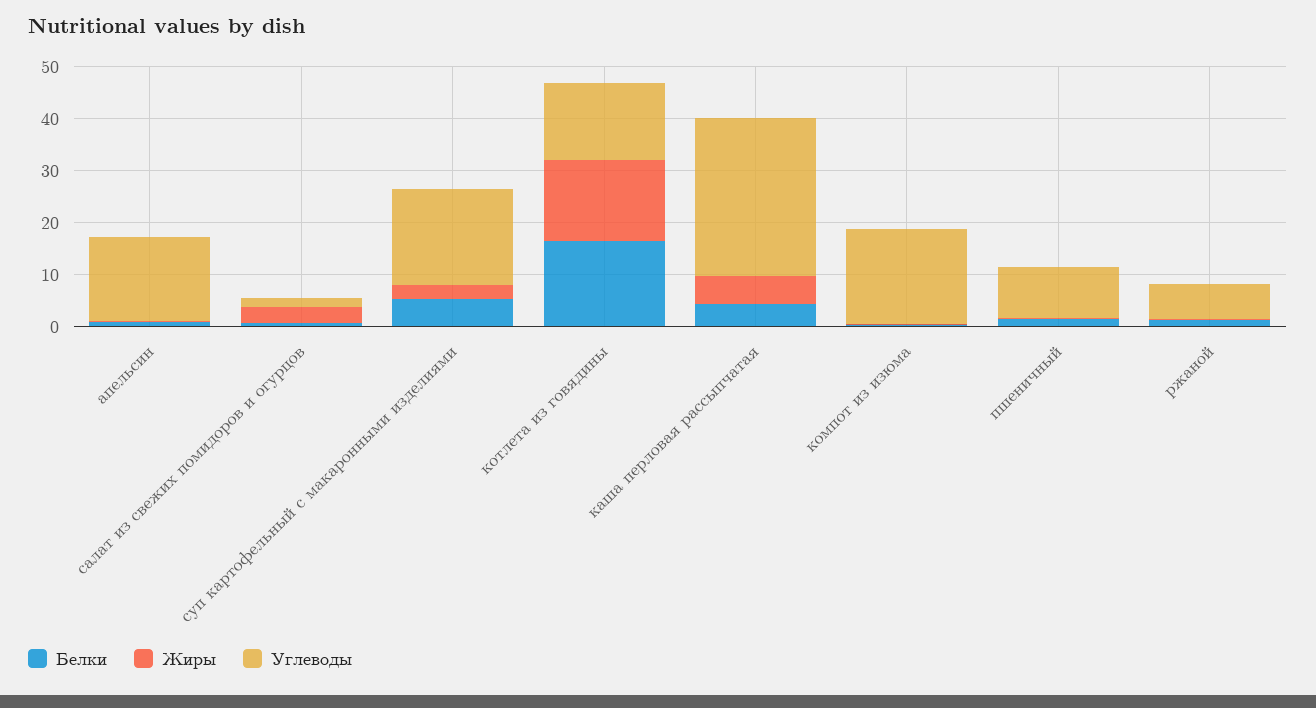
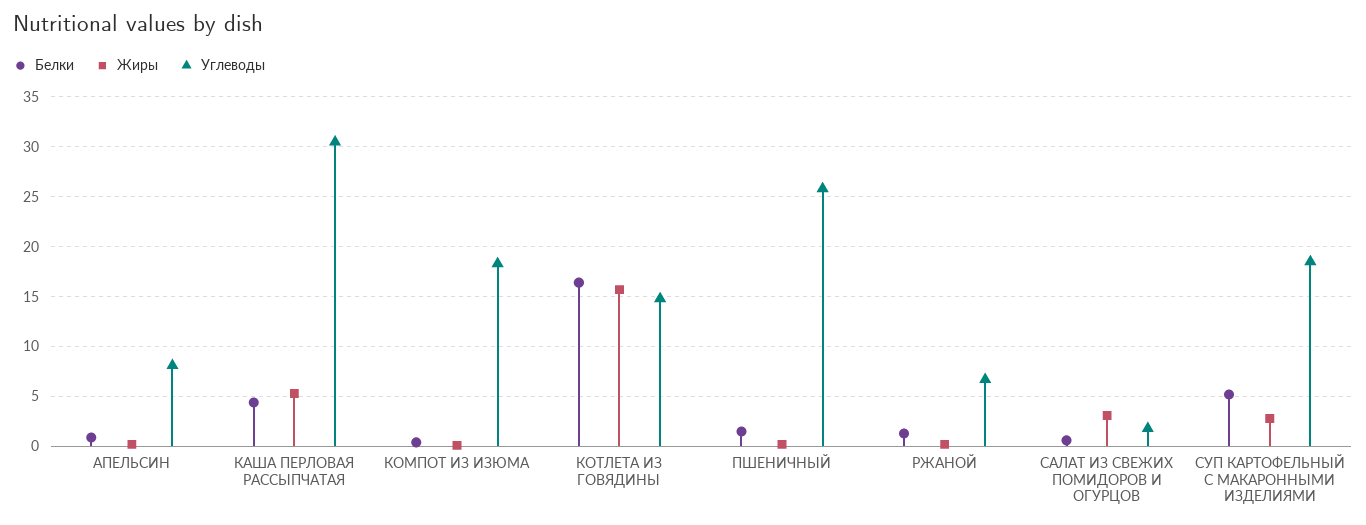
  {
    "Белки": {
      "апельсин": 1,
      "салат из свежих помидоров и огурцов": 1,
      "суп картофельный с макаронными изделиями": 5,
      "котлета из говядины": 16,
      "каша перловая рассыпчатая": 4,
      "компот из изюма": 0,
      "пшеничный": 2,
      "ржаной": 1
    },
    "Жиры": {
      "апельсин": 0,
      "салат из свежих помидоров и огурцов": 3,
      "суп картофельный с макаронными изделиями": 3,
      "котлета из говядины": 16,
      "каша перловая рассыпчатая": 5,
      "компот из изюма": 0,
      "пшеничный": 0,
      "ржаной": 0
    },
    "Углеводы": {
-     "апельсин": 16,
+     "апельсин": 8,
      "салат из свежих помидоров и огурцов": 2,
      "суп картофельный с макаронными изделиями": 19,
      "котлета из говядины": 15,
      "каша перловая рассыпчатая": 31,
      "компот из изюма": 18,
-     "пшеничный": 10,
+     "пшеничный": 26,
      "ржаной": 7
    }
  }

